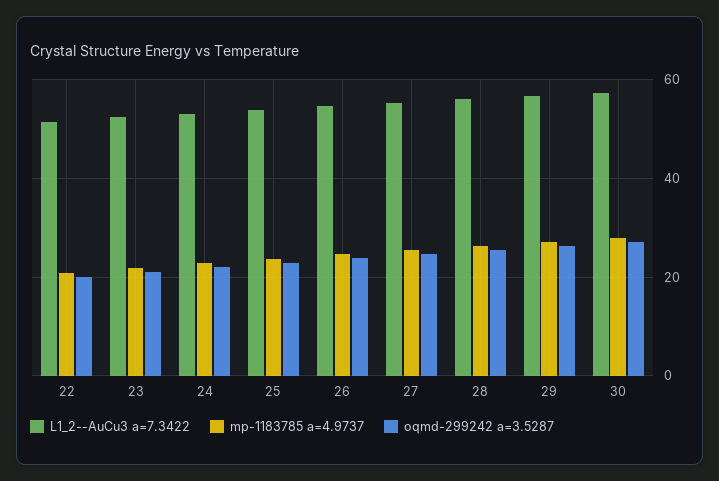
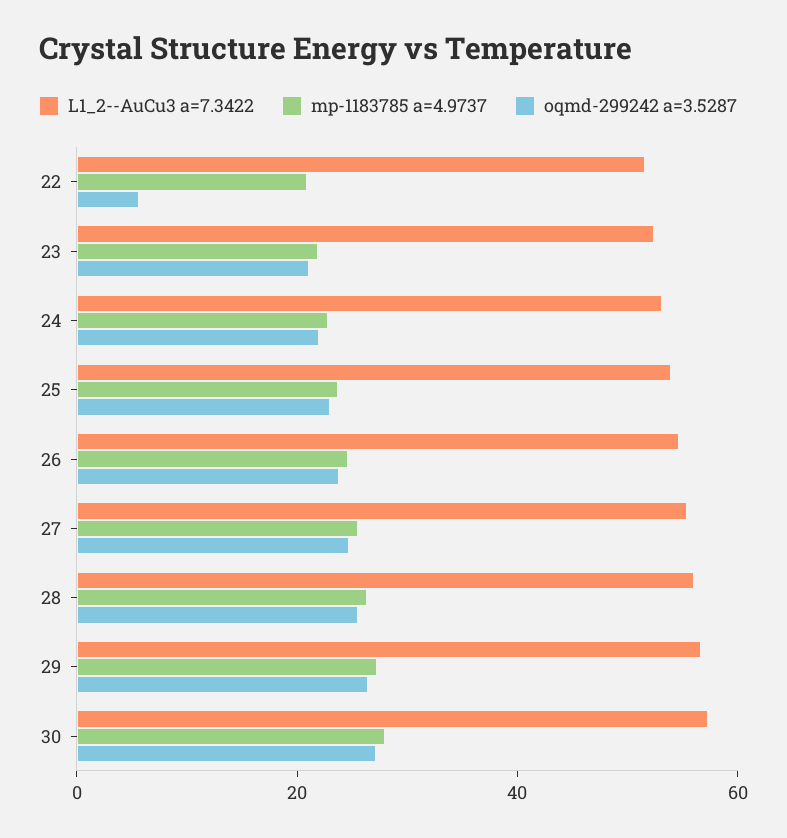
  {
    "L1_2--AuCu3 a=7.3422": {
      "22": 52,
      "23": 52,
      "24": 54,
      "25": 54,
      "26": 54,
      "27": 56,
      "28": 56,
      "29": 56,
      "30": 58
    },
    "mp-1183785 a=4.9737": {
      "22": 20,
      "23": 22,
      "24": 22,
      "25": 24,
      "26": 24,
      "27": 26,
      "28": 26,
      "29": 28,
      "30": 28
    },
    "oqmd-299242 a=3.5287": {
-     "22": 20,
+     "22": 5,
      "23": 22,
      "24": 22,
      "25": 22,
      "26": 24,
      "27": 24,
      "28": 26,
      "29": 26,
      "30": 28
    }
  }

